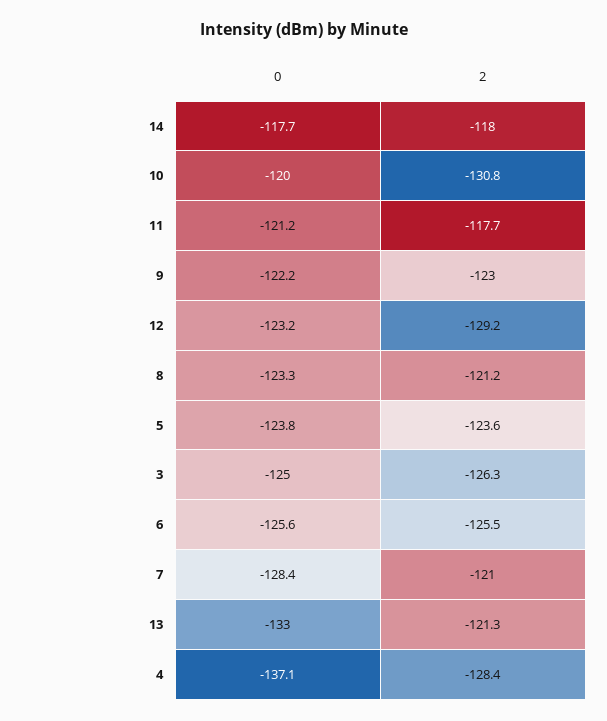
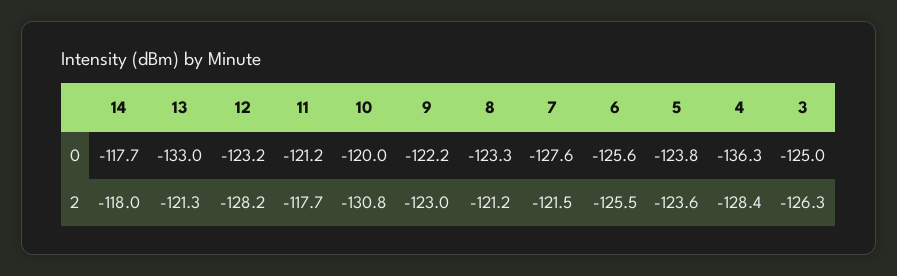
  {
    "0": {
      "14": -117.7,
      "10": -120,
      "11": -121.2,
      "9": -122.2,
      "12": -123.2,
      "8": -123.3,
      "5": -123.8,
      "3": -125,
      "6": -125.6,
-     "7": -128.4,
+     "7": -127.6,
      "13": -133,
-     "4": -137.1
+     "4": -136.3
    },
    "2": {
      "14": -118,
      "10": -130.8,
      "11": -117.7,
      "9": -123,
-     "12": -129.2,
+     "12": -128.2,
      "8": -121.2,
      "5": -123.6,
      "3": -126.3,
      "6": -125.5,
-     "7": -121,
+     "7": -121.5,
      "13": -121.3,
      "4": -128.4
    }
  }

